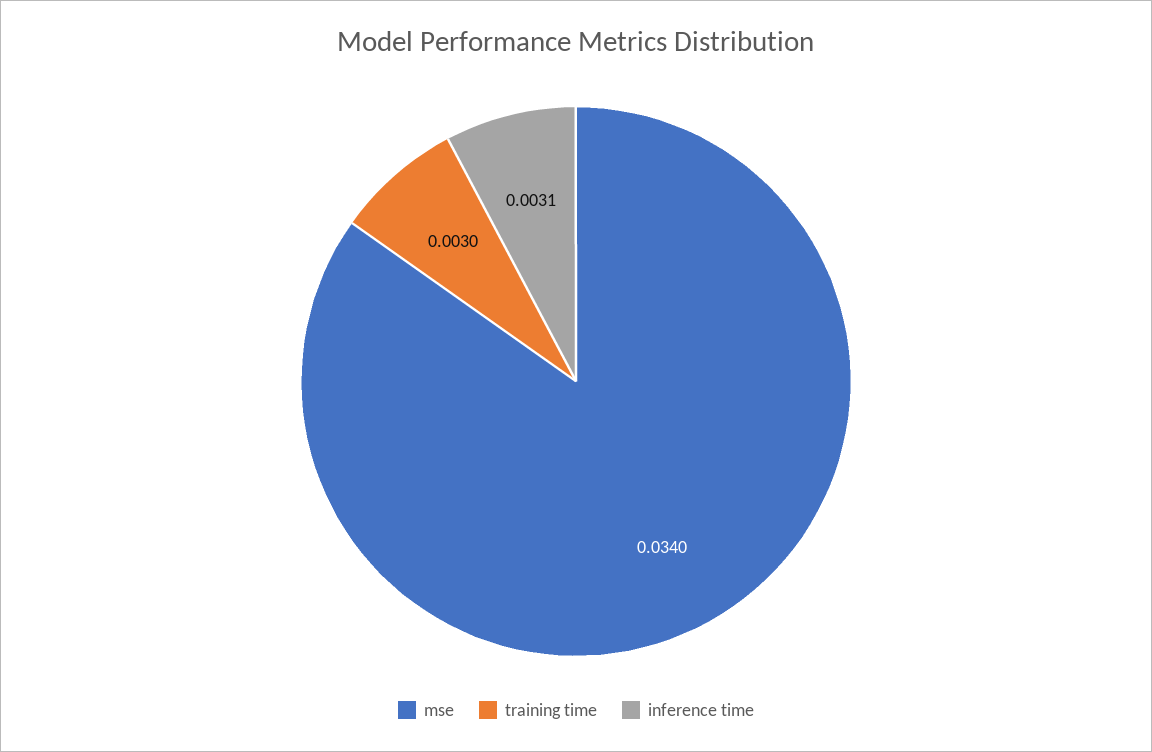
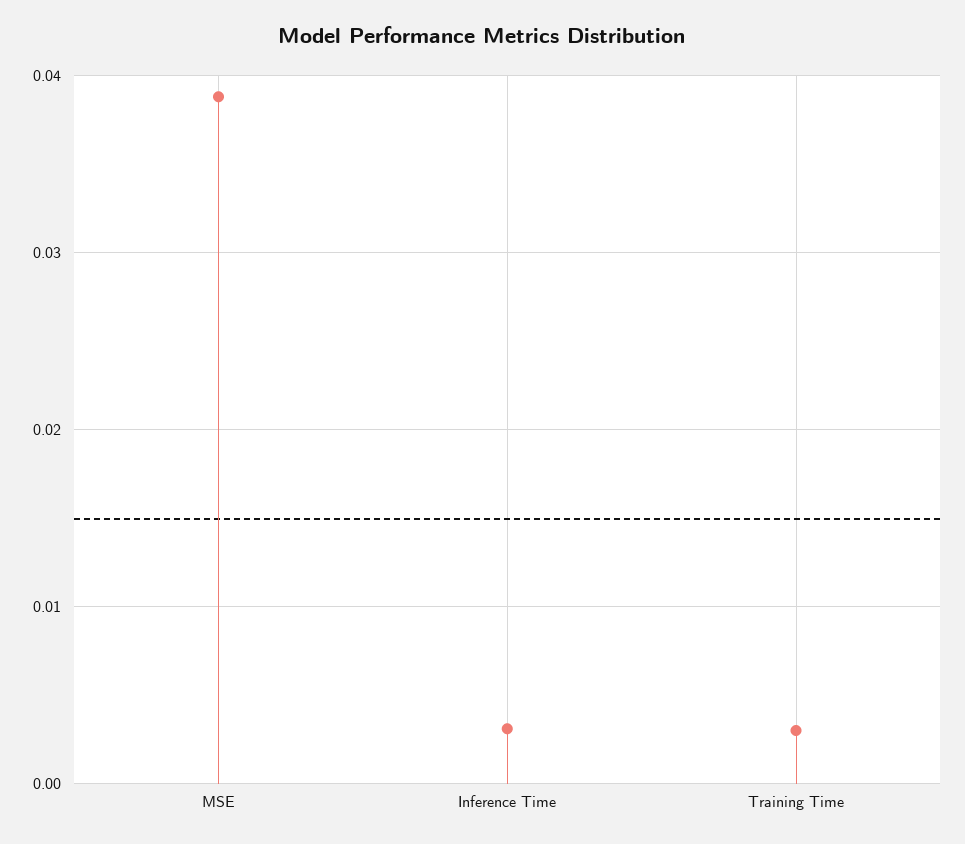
  {
-   "mse": 0.034,
+   "mse": 0.039,
    "training time": 0.003,
    "inference time": 0.0031
  }

